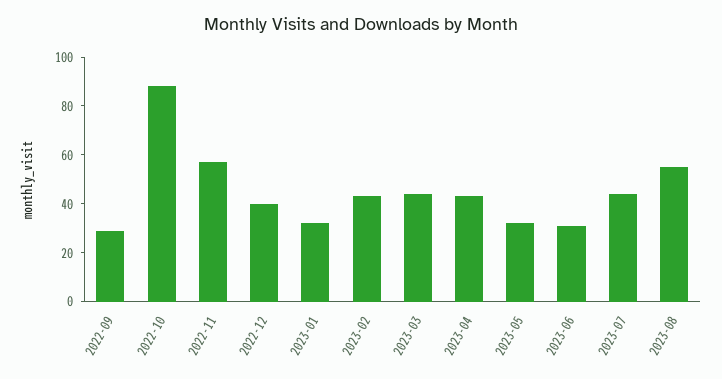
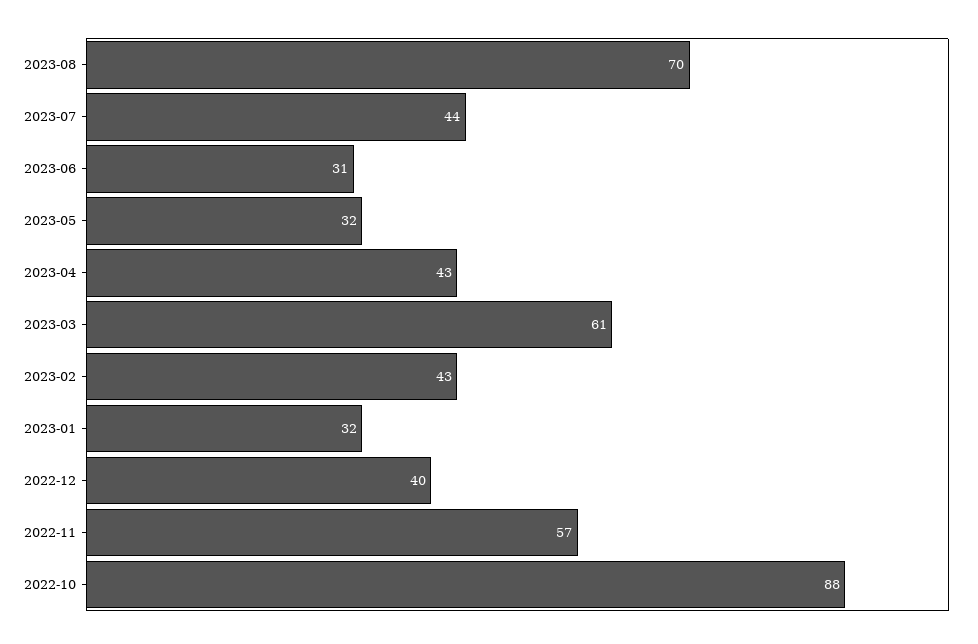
  {
-   "2022-09": 30,
    "2022-10": 88,
    "2022-11": 57,
    "2022-12": 40,
    "2023-01": 32,
    "2023-02": 43,
-   "2023-03": 45,
+   "2023-03": 61,
    "2023-04": 43,
    "2023-05": 32,
    "2023-06": 31,
    "2023-07": 44,
-   "2023-08": 55
+   "2023-08": 70
  }

